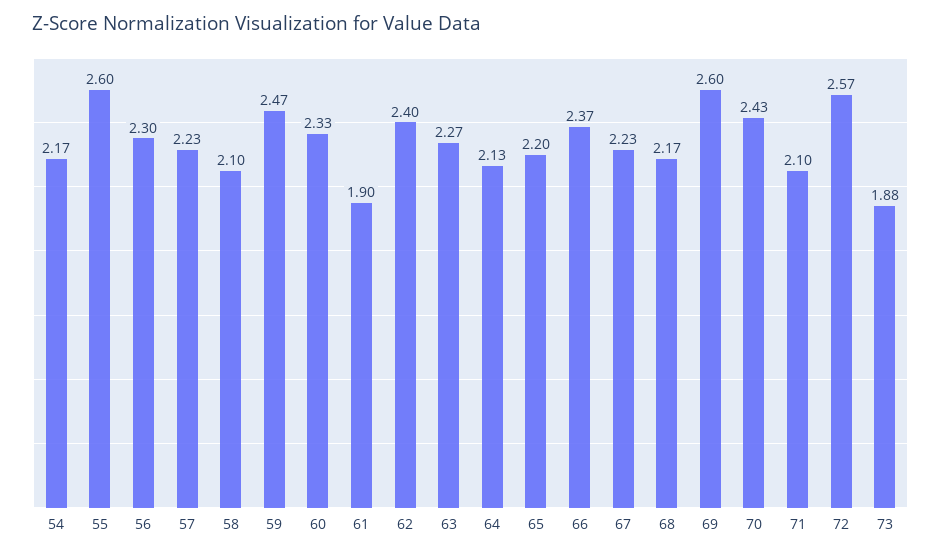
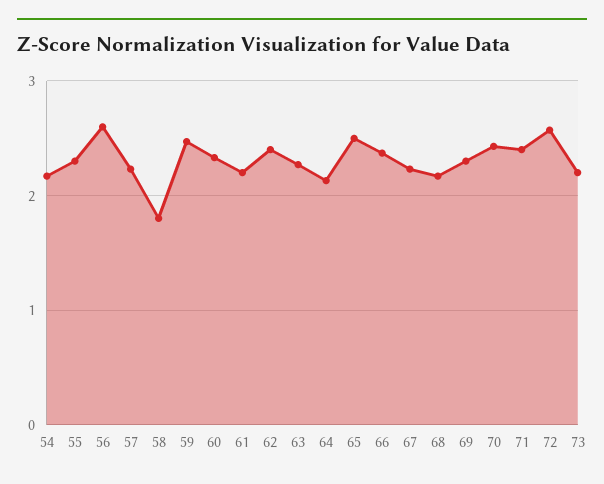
  {
    "54": 2.17,
-   "55": 2.6,
+   "55": 2.3,
-   "56": 2.3,
+   "56": 2.6,
    "57": 2.23,
-   "58": 2.1,
+   "58": 1.8,
    "59": 2.47,
    "60": 2.33,
-   "61": 1.9,
+   "61": 2.2,
    "62": 2.4,
    "63": 2.27,
    "64": 2.13,
-   "65": 2.2,
+   "65": 2.5,
    "66": 2.37,
    "67": 2.23,
    "68": 2.17,
-   "69": 2.6,
+   "69": 2.3,
    "70": 2.43,
-   "71": 2.1,
+   "71": 2.4,
    "72": 2.57,
-   "73": 1.88
+   "73": 2.2
  }

